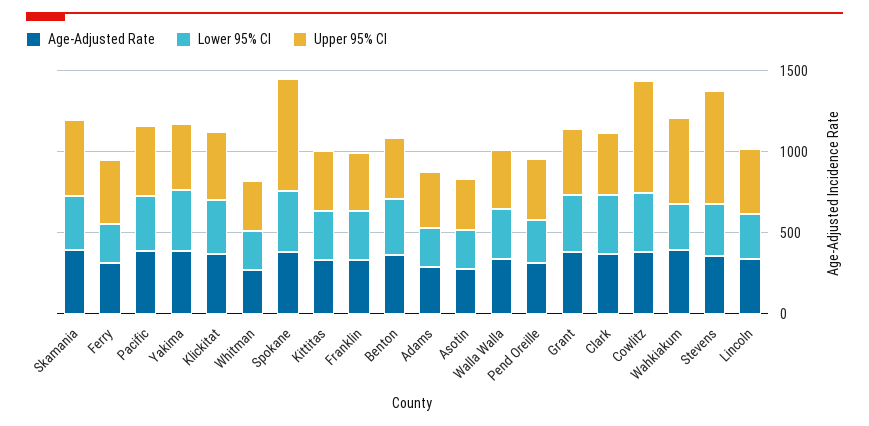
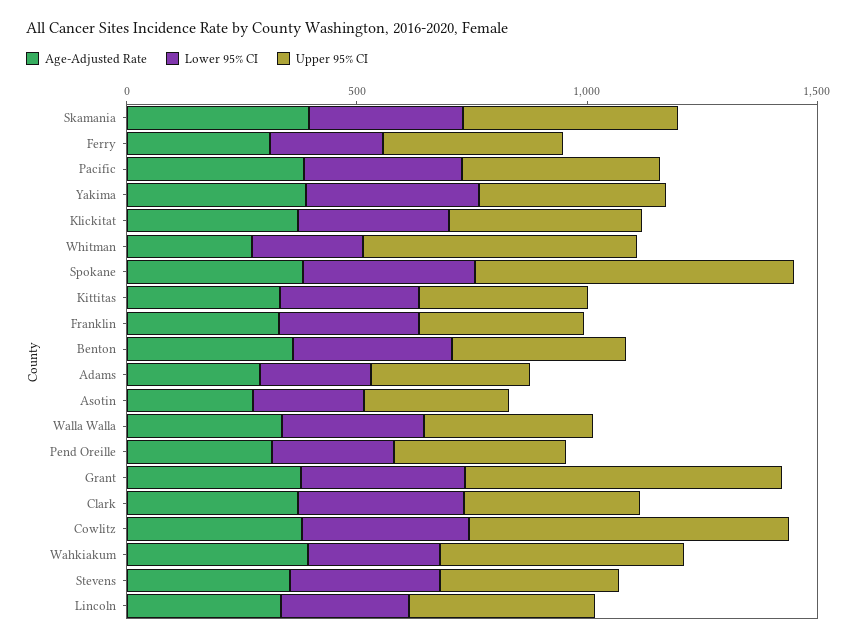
  {
    "Age-Adjusted Rate": {
      "Skamania": 400,
      "Ferry": 300,
      "Pacific": 400,
      "Yakima": 400,
      "Klickitat": 400,
      "Whitman": 300,
      "Spokane": 400,
      "Kittitas": 300,
      "Franklin": 300,
      "Benton": 400,
      "Adams": 300,
      "Asotin": 300,
      "Walla Walla": 300,
      "Pend Oreille": 300,
      "Grant": 400,
      "Clark": 400,
      "Cowlitz": 400,
      "Wahkiakum": 400,
      "Stevens": 400,
      "Lincoln": 300
    },
    "Lower 95% CI": {
      "Skamania": 300,
      "Ferry": 200,
      "Pacific": 300,
      "Yakima": 400,
      "Klickitat": 300,
      "Whitman": 200,
      "Spokane": 400,
      "Kittitas": 300,
      "Franklin": 300,
      "Benton": 300,
      "Adams": 200,
      "Asotin": 200,
      "Walla Walla": 300,
      "Pend Oreille": 300,
      "Grant": 400,
      "Clark": 400,
      "Cowlitz": 400,
      "Wahkiakum": 300,
      "Stevens": 300,
      "Lincoln": 300
    },
    "Upper 95% CI": {
      "Skamania": 500,
      "Ferry": 400,
      "Pacific": 400,
      "Yakima": 400,
      "Klickitat": 400,
-     "Whitman": 300,
+     "Whitman": 600,
      "Spokane": 700,
      "Kittitas": 400,
      "Franklin": 400,
      "Benton": 400,
      "Adams": 300,
      "Asotin": 300,
      "Walla Walla": 400,
      "Pend Oreille": 400,
-     "Grant": 400,
+     "Grant": 700,
      "Clark": 400,
      "Cowlitz": 700,
      "Wahkiakum": 500,
-     "Stevens": 700,
+     "Stevens": 400,
      "Lincoln": 400
    }
  }

